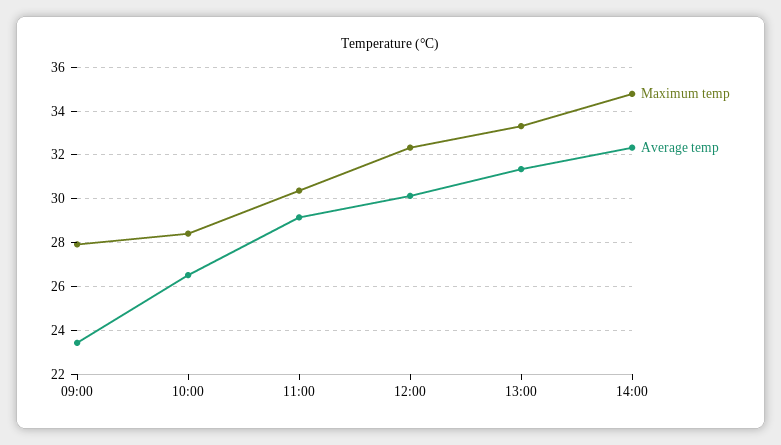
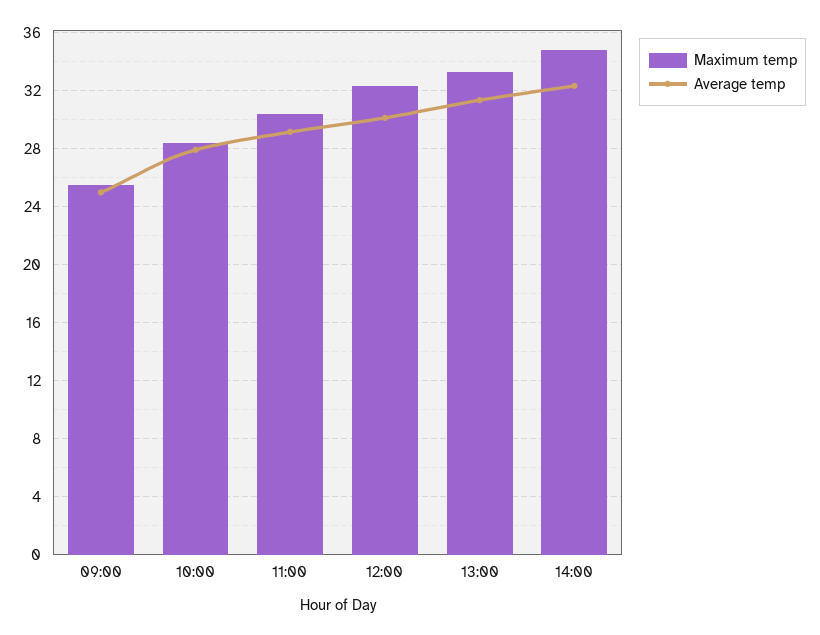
  {
    "Maximum temp": {
-     "09:00": 28,
+     "09:00": 25.5,
      "10:00": 28.5,
      "11:00": 30.5,
      "12:00": 32.5,
      "13:00": 33.5,
      "14:00": 35
    },
    "Average temp": {
-     "09:00": 23.5,
+     "09:00": 25,
-     "10:00": 26.5,
+     "10:00": 28,
      "11:00": 29,
      "12:00": 30,
      "13:00": 31.5,
      "14:00": 32.5
    }
  }

